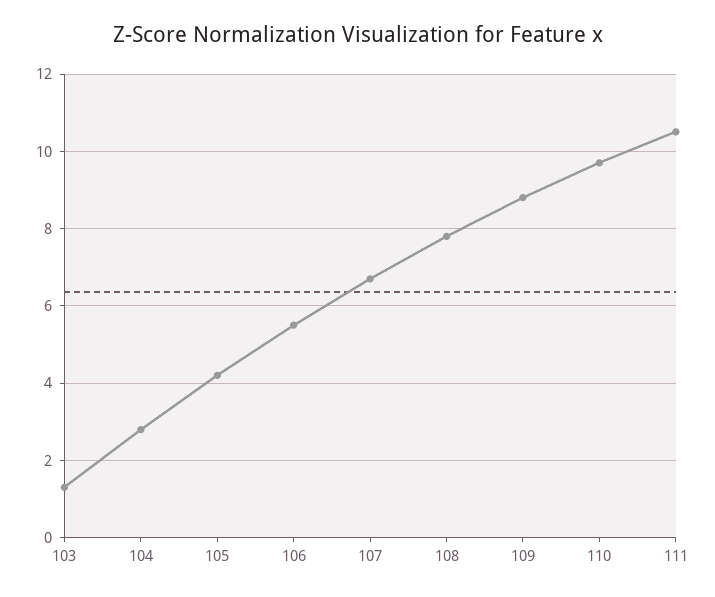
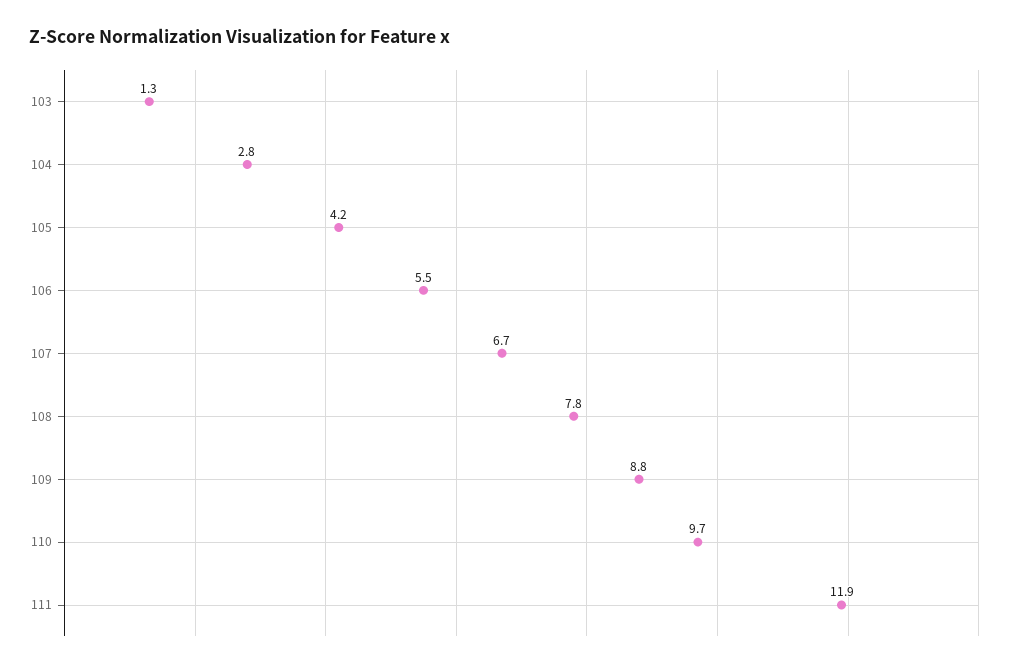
  {
    "103": 1.3,
    "104": 2.8,
    "105": 4.2,
    "106": 5.5,
    "107": 6.7,
    "108": 7.8,
    "109": 8.8,
    "110": 9.7,
-   "111": 10.5
+   "111": 11.9
  }

